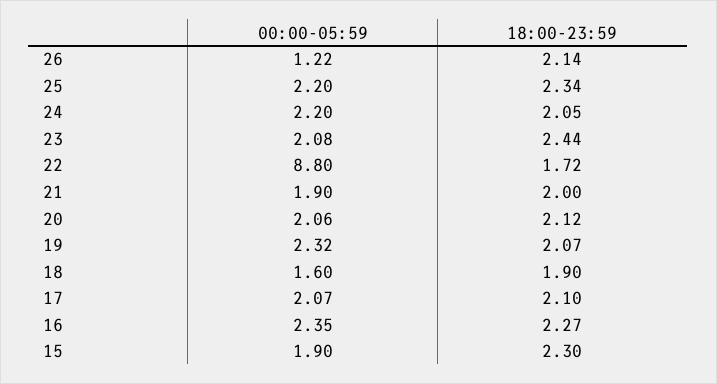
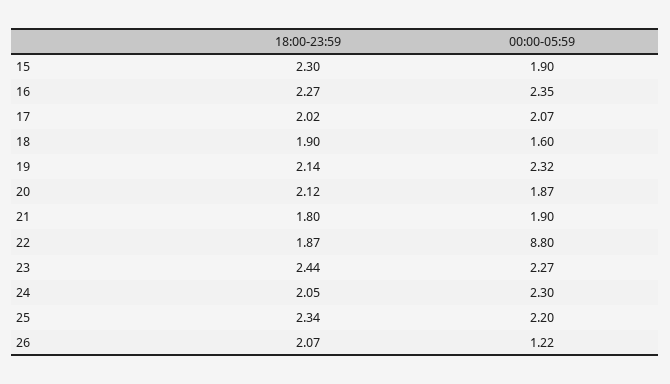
  {
    "00:00-05:59": {
      "26": 1.22,
      "25": 2.2,
-     "24": 2.2,
+     "24": 2.3,
-     "23": 2.08,
+     "23": 2.27,
      "22": 8.8,
      "21": 1.9,
-     "20": 2.06,
+     "20": 1.87,
      "19": 2.32,
      "18": 1.6,
      "17": 2.07,
      "16": 2.35,
      "15": 1.9
    },
    "18:00-23:59": {
-     "26": 2.14,
+     "26": 2.07,
      "25": 2.34,
      "24": 2.05,
      "23": 2.44,
-     "22": 1.72,
+     "22": 1.87,
-     "21": 2,
+     "21": 1.8,
      "20": 2.12,
-     "19": 2.07,
+     "19": 2.14,
      "18": 1.9,
-     "17": 2.1,
+     "17": 2.02,
      "16": 2.27,
      "15": 2.3
    }
  }

